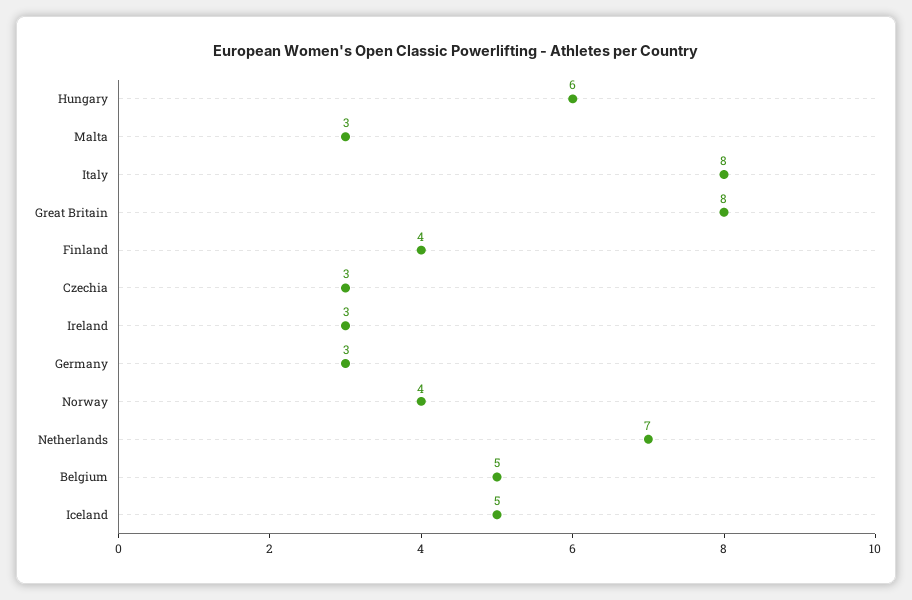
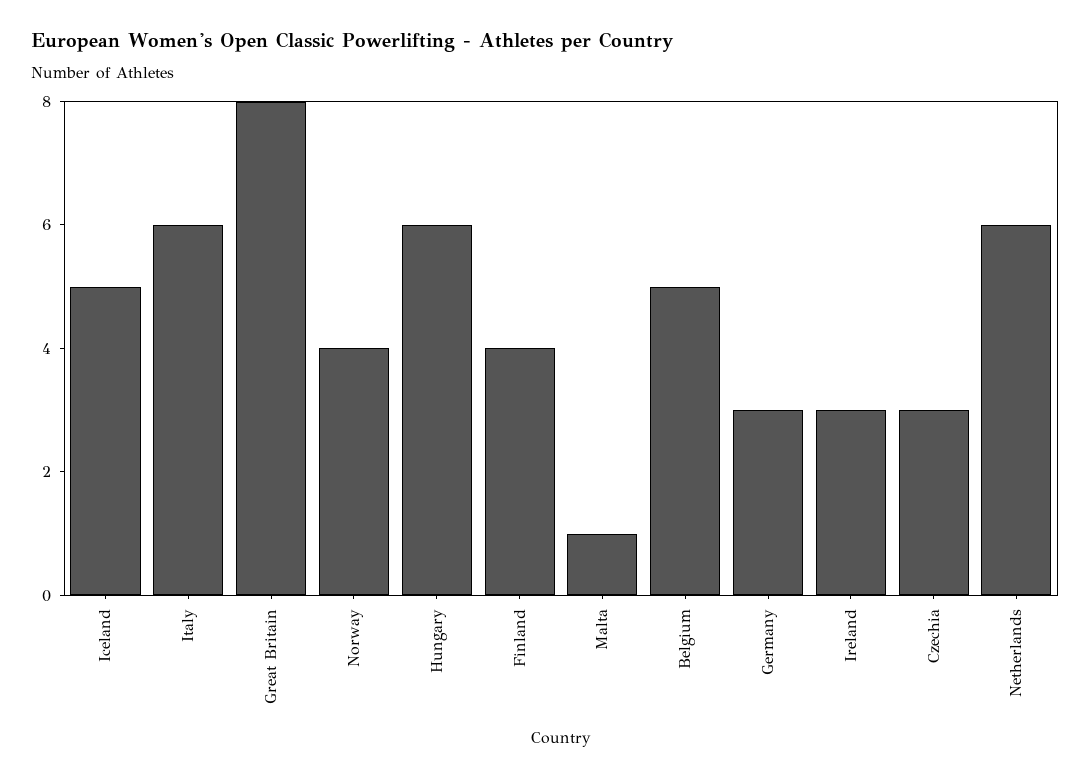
  {
    "Hungary": 6,
-   "Malta": 3,
+   "Malta": 1,
-   "Italy": 8,
+   "Italy": 6,
    "Great Britain": 8,
    "Finland": 4,
    "Czechia": 3,
    "Ireland": 3,
    "Germany": 3,
    "Norway": 4,
-   "Netherlands": 7,
+   "Netherlands": 6,
    "Belgium": 5,
    "Iceland": 5
  }

